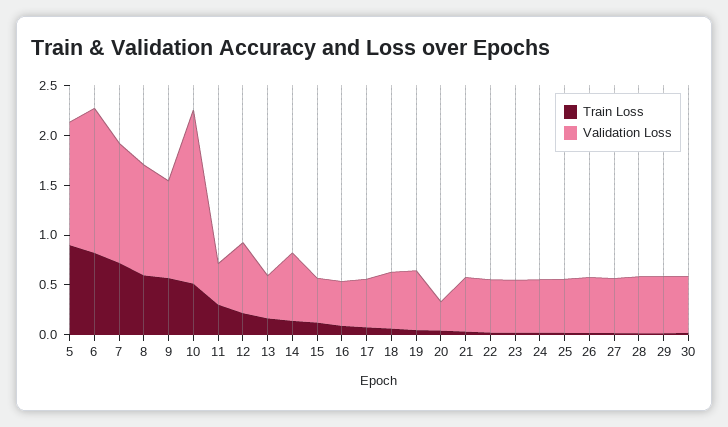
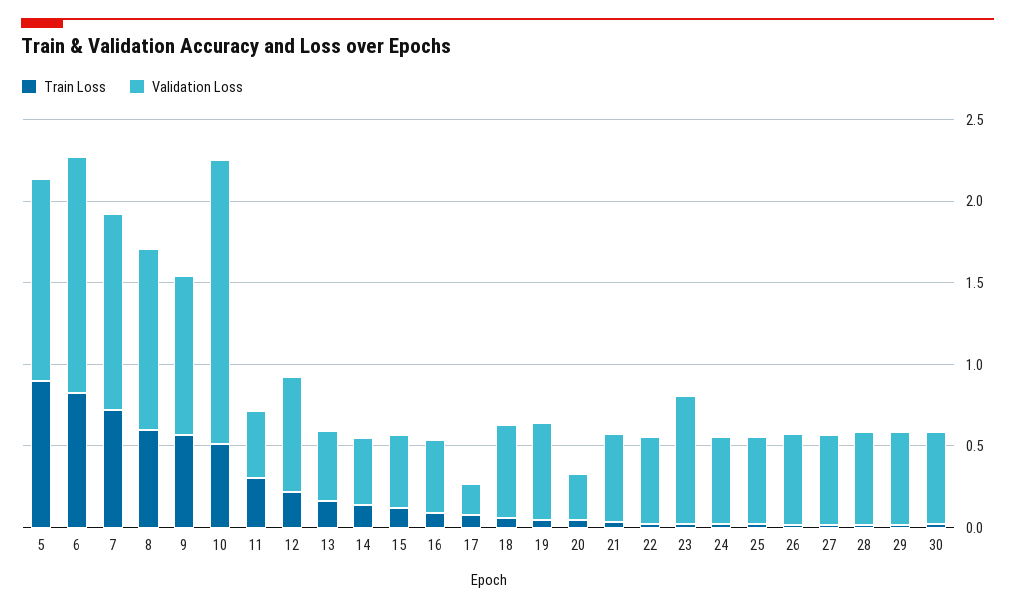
  {
    "Train Loss": {
      "5": 0.9,
      "6": 0.8,
      "7": 0.7,
      "8": 0.6,
      "9": 0.6,
      "10": 0.5,
      "11": 0.3,
      "12": 0.2,
      "13": 0.2,
      "14": 0.1,
      "15": 0.1,
      "16": 0.1,
      "17": 0.1,
      "18": 0.1,
      "19": 0,
      "20": 0,
      "21": 0,
      "22": 0,
      "23": 0,
      "24": 0,
      "25": 0,
      "26": 0,
      "27": 0,
      "28": 0,
      "29": 0,
      "30": 0
    },
    "Validation Loss": {
      "5": 1.2,
      "6": 1.4,
      "7": 1.2,
      "8": 1.1,
      "9": 1,
      "10": 1.7,
      "11": 0.4,
      "12": 0.7,
      "13": 0.4,
-     "14": 0.7,
+     "14": 0.4,
      "15": 0.4,
      "16": 0.4,
-     "17": 0.5,
+     "17": 0.2,
      "18": 0.6,
      "19": 0.6,
      "20": 0.3,
      "21": 0.5,
      "22": 0.5,
-     "23": 0.5,
+     "23": 0.8,
      "24": 0.5,
      "25": 0.5,
      "26": 0.6,
      "27": 0.5,
      "28": 0.6,
      "29": 0.6,
      "30": 0.6
    }
  }

